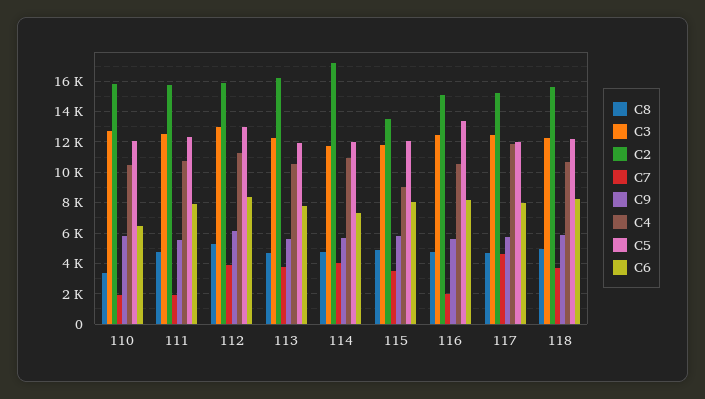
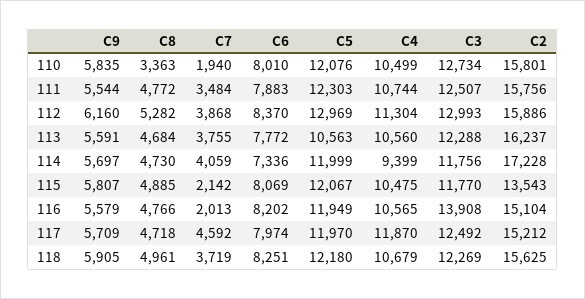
  {
    "C8": {
      "110": 3363,
      "111": 4772,
      "112": 5282,
      "113": 4684,
      "114": 4730,
      "115": 4885,
      "116": 4766,
      "117": 4718,
      "118": 4961
    },
    "C3": {
      "110": 12734,
      "111": 12507,
      "112": 12993,
      "113": 12288,
      "114": 11756,
      "115": 11770,
-     "116": 12500,
+     "116": 13908,
      "117": 12492,
      "118": 12269
    },
    "C2": {
      "110": 15801,
      "111": 15756,
      "112": 15886,
      "113": 16237,
      "114": 17228,
      "115": 13543,
      "116": 15104,
      "117": 15212,
      "118": 15625
    },
    "C7": {
      "110": 1940,
-     "111": 2000,
+     "111": 3484,
      "112": 3868,
      "113": 3755,
      "114": 4059,
-     "115": 3500,
+     "115": 2142,
      "116": 2013,
      "117": 4592,
      "118": 3719
    },
    "C9": {
      "110": 5835,
      "111": 5544,
      "112": 6160,
      "113": 5591,
      "114": 5697,
      "115": 5807,
      "116": 5579,
      "117": 5709,
      "118": 5905
    },
    "C4": {
      "110": 10499,
      "111": 10744,
      "112": 11304,
      "113": 10560,
-     "114": 11000,
+     "114": 9399,
-     "115": 9000,
+     "115": 10475,
      "116": 10565,
      "117": 11870,
      "118": 10679
    },
    "C5": {
      "110": 12076,
      "111": 12303,
      "112": 12969,
-     "113": 12000,
+     "113": 10563,
      "114": 11999,
      "115": 12067,
-     "116": 13500,
+     "116": 11949,
      "117": 11970,
      "118": 12180
    },
    "C6": {
-     "110": 6500,
+     "110": 8010,
      "111": 7883,
      "112": 8370,
      "113": 7772,
      "114": 7336,
      "115": 8069,
      "116": 8202,
      "117": 7974,
      "118": 8251
    }
  }

